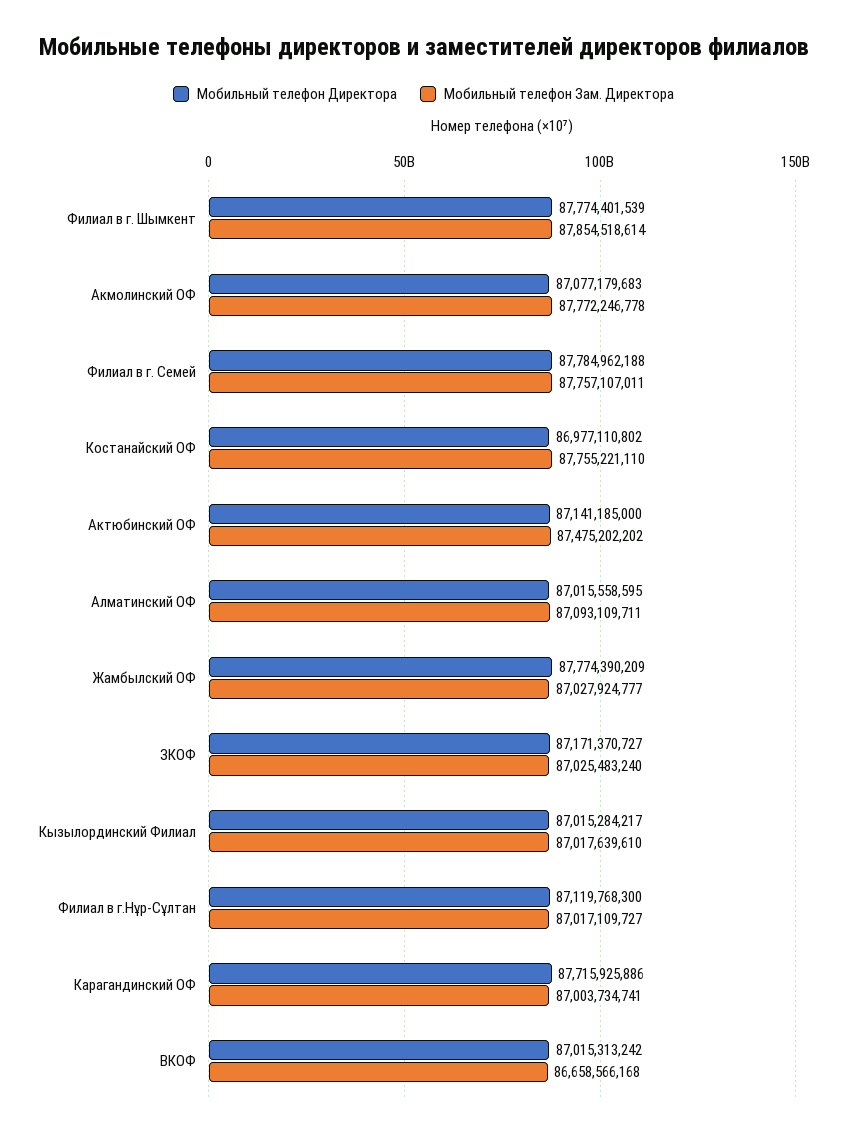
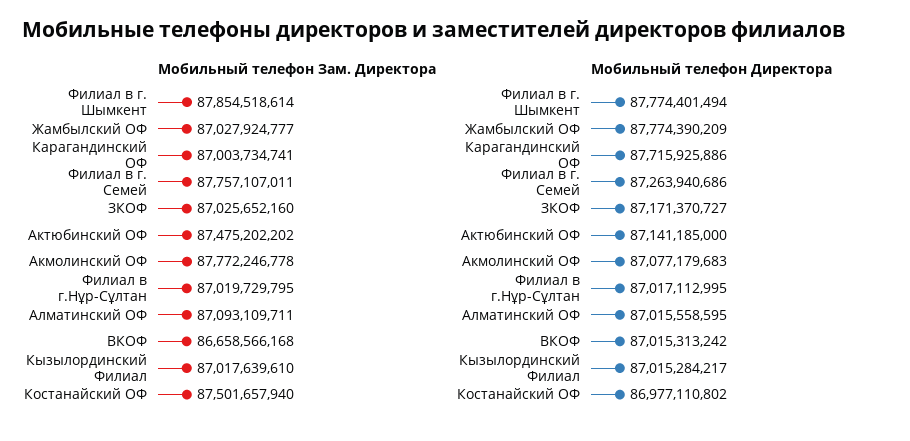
  {
    "Мобильный телефон Директора": {
-     "Филиал в г. Шымкент": 87774401539,
+     "Филиал в г. Шымкент": 87774401494,
      "Акмолинский ОФ": 87077179683,
-     "Филиал в г. Семей": 87784962188,
+     "Филиал в г. Семей": 87263940686,
      "Костанайский ОФ": 86977110802,
      "Актюбинский ОФ": 87141185000,
      "Алматинский ОФ": 87015558595,
      "Жамбылский ОФ": 87774390209,
      "ЗКОФ": 87171370727,
      "Кызылординский Филиал": 87015284217,
-     "Филиал в г.Нұр-Сұлтан": 87119768300,
+     "Филиал в г.Нұр-Сұлтан": 87017112995,
      "Карагандинский ОФ": 87715925886,
      "ВКОФ": 87015313242
    },
    "Мобильный телефон Зам. Директора": {
      "Филиал в г. Шымкент": 87854518614,
      "Акмолинский ОФ": 87772246778,
      "Филиал в г. Семей": 87757107011,
-     "Костанайский ОФ": 87755221110,
+     "Костанайский ОФ": 87501657940,
      "Актюбинский ОФ": 87475202202,
      "Алматинский ОФ": 87093109711,
      "Жамбылский ОФ": 87027924777,
-     "ЗКОФ": 87025483240,
+     "ЗКОФ": 87025652160,
      "Кызылординский Филиал": 87017639610,
-     "Филиал в г.Нұр-Сұлтан": 87017109727,
+     "Филиал в г.Нұр-Сұлтан": 87019729795,
      "Карагандинский ОФ": 87003734741,
      "ВКОФ": 86658566168
    }
  }

